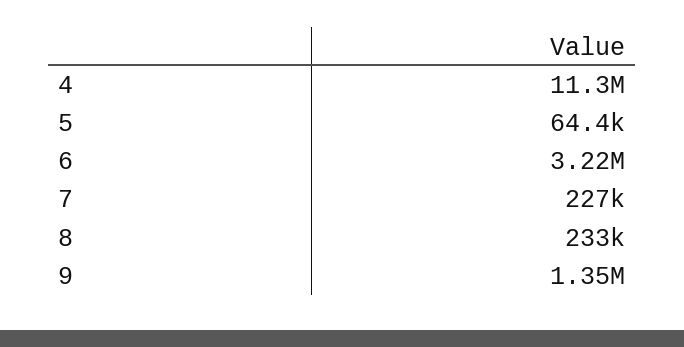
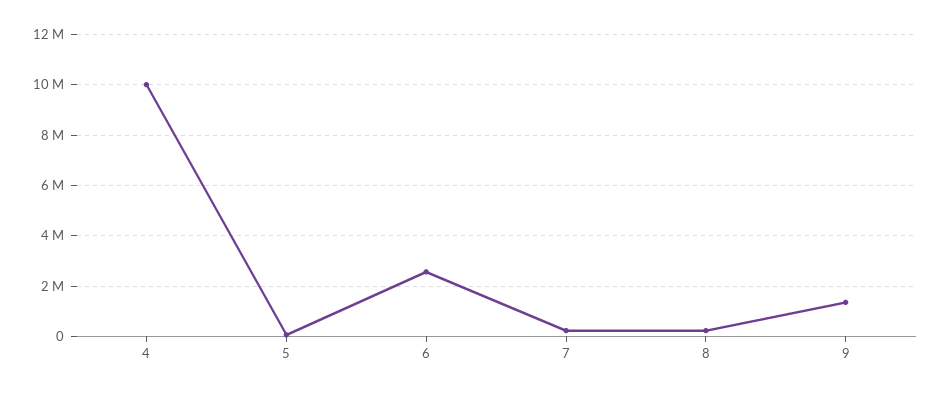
  {
-   "4": 11300000,
+   "4": 10000000,
    "5": 64400,
-   "6": 3220000,
+   "6": 2500000,
    "7": 227000,
    "8": 233000,
    "9": 1350000
  }

